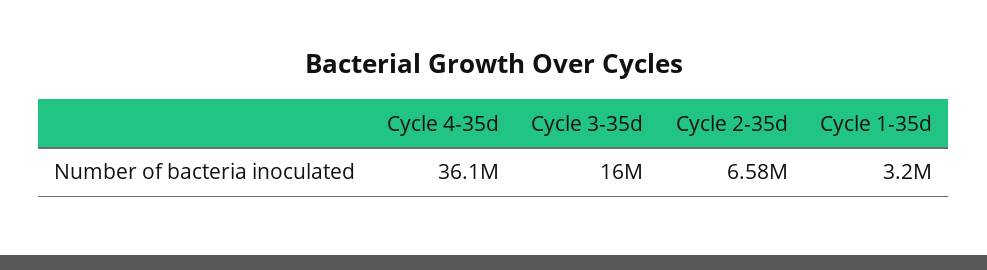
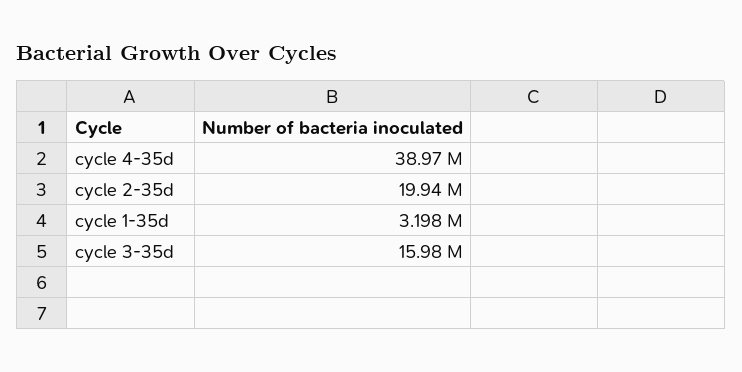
  {
-   "Cycle 4-35d": 36100000,
+   "Cycle 4-35d": 38970000,
    "Cycle 3-35d": 15980000,
-   "Cycle 2-35d": 6580000,
+   "Cycle 2-35d": 19940000,
    "Cycle 1-35d": 3198000
  }

